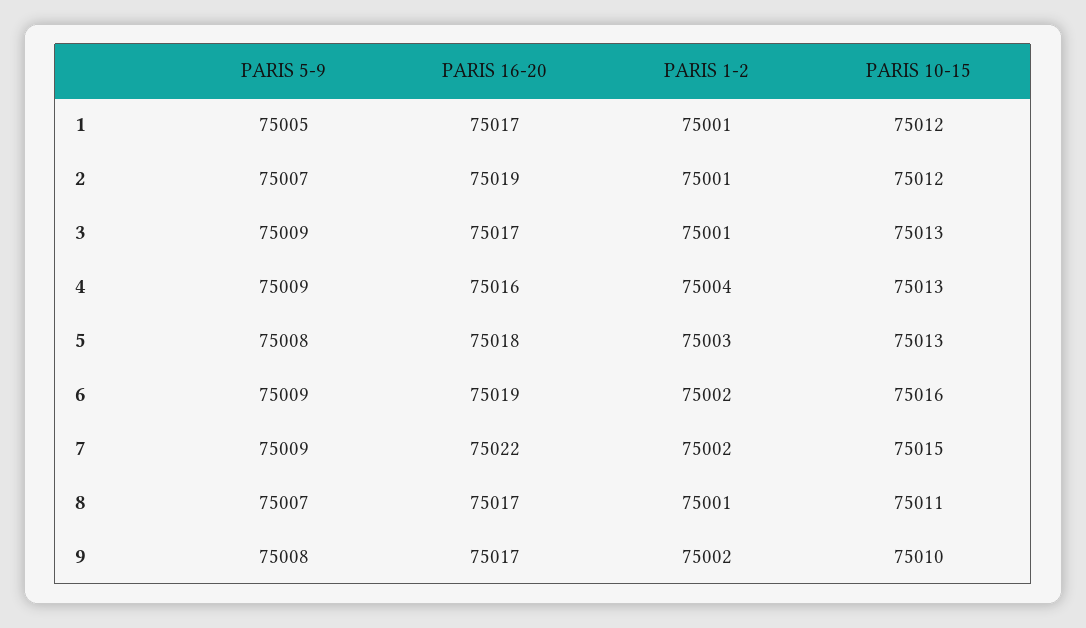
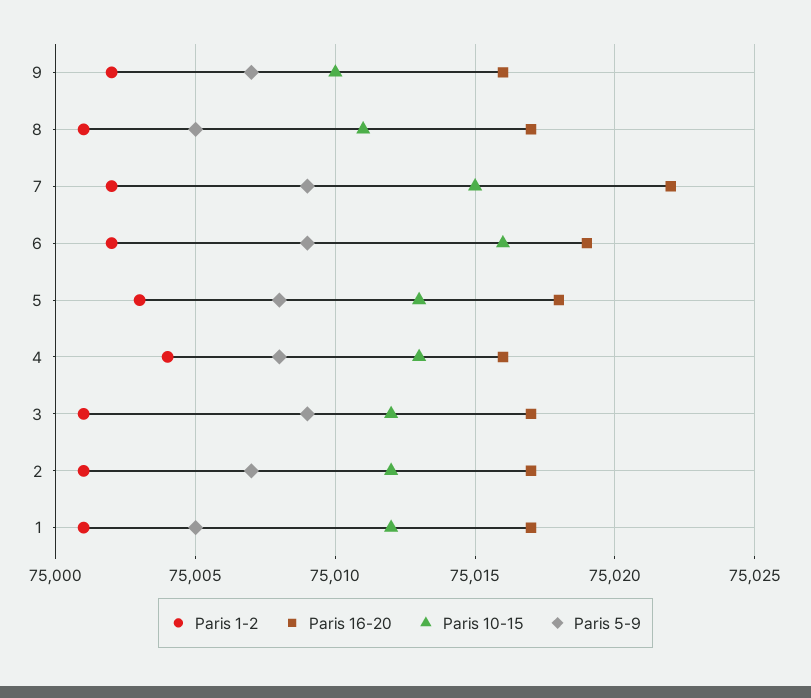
  {
    "PARIS 5-9": {
      "1": 75005,
      "2": 75007,
      "3": 75009,
-     "4": 75009,
+     "4": 75008,
      "5": 75008,
      "6": 75009,
      "7": 75009,
-     "8": 75007,
+     "8": 75005,
-     "9": 75008
+     "9": 75007
    },
    "PARIS 16-20": {
      "1": 75017,
-     "2": 75019,
+     "2": 75017,
      "3": 75017,
      "4": 75016,
      "5": 75018,
      "6": 75019,
      "7": 75022,
      "8": 75017,
-     "9": 75017
+     "9": 75016
    },
    "PARIS 1-2": {
      "1": 75001,
      "2": 75001,
      "3": 75001,
      "4": 75004,
      "5": 75003,
      "6": 75002,
      "7": 75002,
      "8": 75001,
      "9": 75002
    },
    "PARIS 10-15": {
      "1": 75012,
      "2": 75012,
-     "3": 75013,
+     "3": 75012,
      "4": 75013,
      "5": 75013,
      "6": 75016,
      "7": 75015,
      "8": 75011,
      "9": 75010
    }
  }

